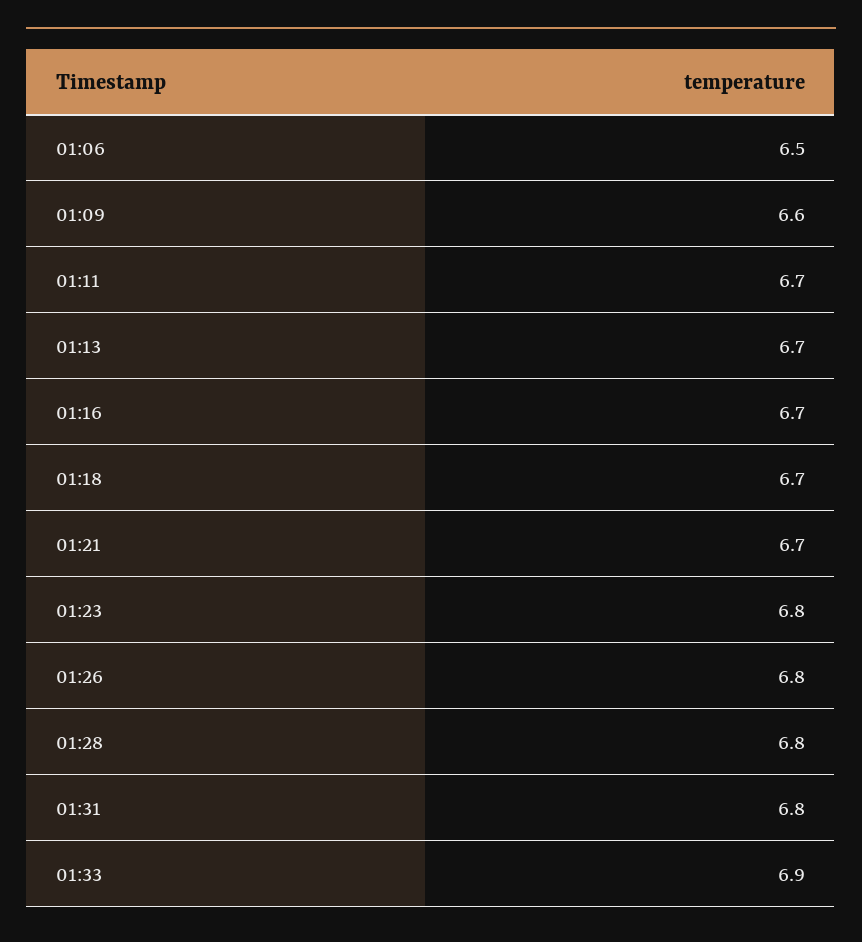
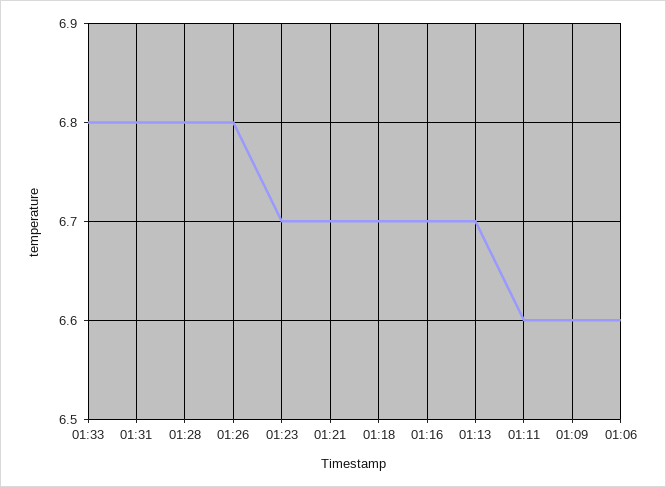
  {
-   "01:06": 6.5,
+   "01:06": 6.6,
    "01:09": 6.6,
-   "01:11": 6.7,
+   "01:11": 6.6,
    "01:13": 6.7,
    "01:16": 6.7,
    "01:18": 6.7,
    "01:21": 6.7,
-   "01:23": 6.8,
+   "01:23": 6.7,
    "01:26": 6.8,
    "01:28": 6.8,
    "01:31": 6.8,
-   "01:33": 6.9
+   "01:33": 6.8
  }

